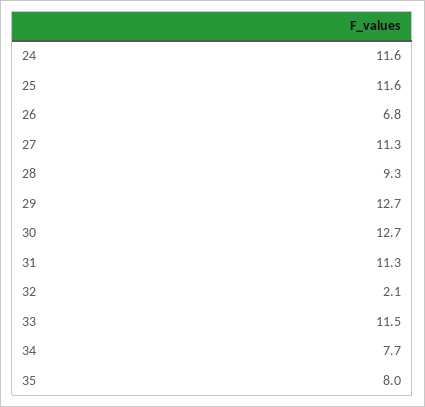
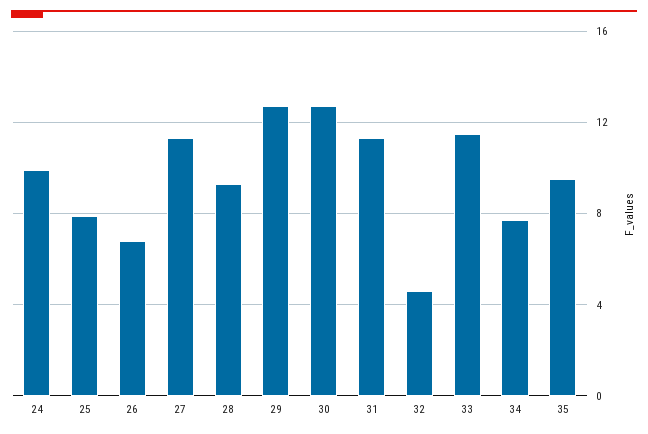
  {
-   "24": 11.6,
+   "24": 10,
-   "25": 11.6,
+   "25": 8,
    "26": 6.8,
    "27": 11.3,
    "28": 9.3,
    "29": 12.7,
    "30": 12.7,
    "31": 11.3,
-   "32": 2.1,
+   "32": 4.5,
    "33": 11.5,
    "34": 7.7,
-   "35": 8
+   "35": 9.5
  }

